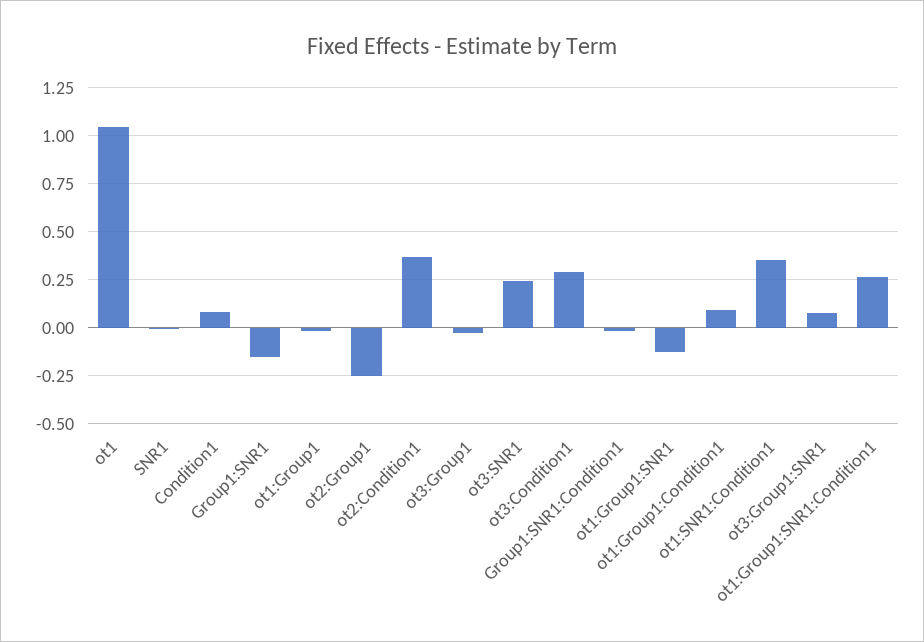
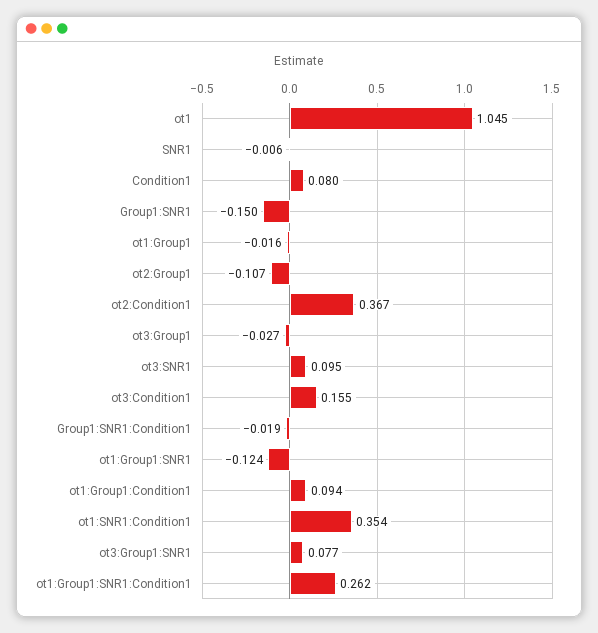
  {
    "ot1": 1.045,
    "SNR1": -0.006,
    "Condition1": 0.08,
    "Group1:SNR1": -0.15,
    "ot1:Group1": -0.016,
-   "ot2:Group1": -0.25,
+   "ot2:Group1": -0.107,
    "ot2:Condition1": 0.367,
    "ot3:Group1": -0.027,
-   "ot3:SNR1": 0.25,
+   "ot3:SNR1": 0.095,
-   "ot3:Condition1": 0.3,
+   "ot3:Condition1": 0.155,
    "Group1:SNR1:Condition1": -0.019,
    "ot1:Group1:SNR1": -0.124,
    "ot1:Group1:Condition1": 0.094,
    "ot1:SNR1:Condition1": 0.354,
    "ot3:Group1:SNR1": 0.077,
    "ot1:Group1:SNR1:Condition1": 0.262
  }

